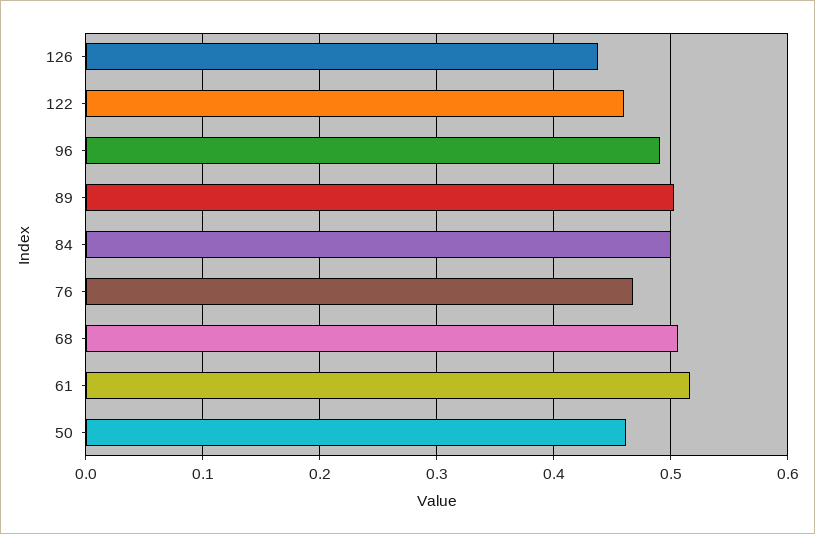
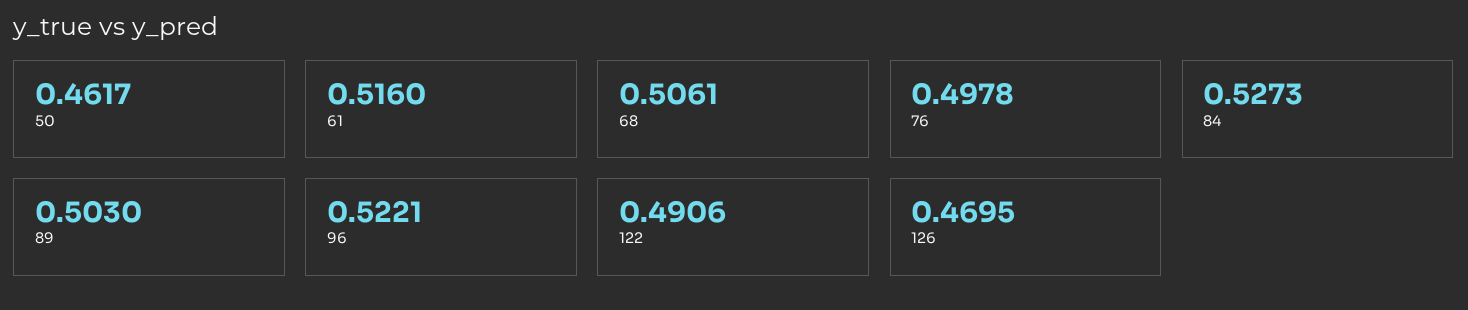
  {
-   "126": 0.44,
+   "126": 0.4695,
-   "122": 0.46,
+   "122": 0.4906,
-   "96": 0.49,
+   "96": 0.5221,
    "89": 0.503,
-   "84": 0.5,
+   "84": 0.5273,
-   "76": 0.47,
+   "76": 0.4978,
    "68": 0.5061,
    "61": 0.516,
    "50": 0.4617
  }

